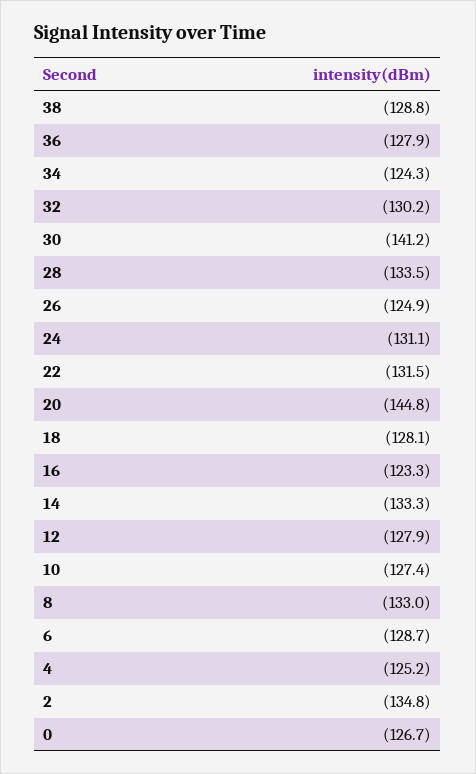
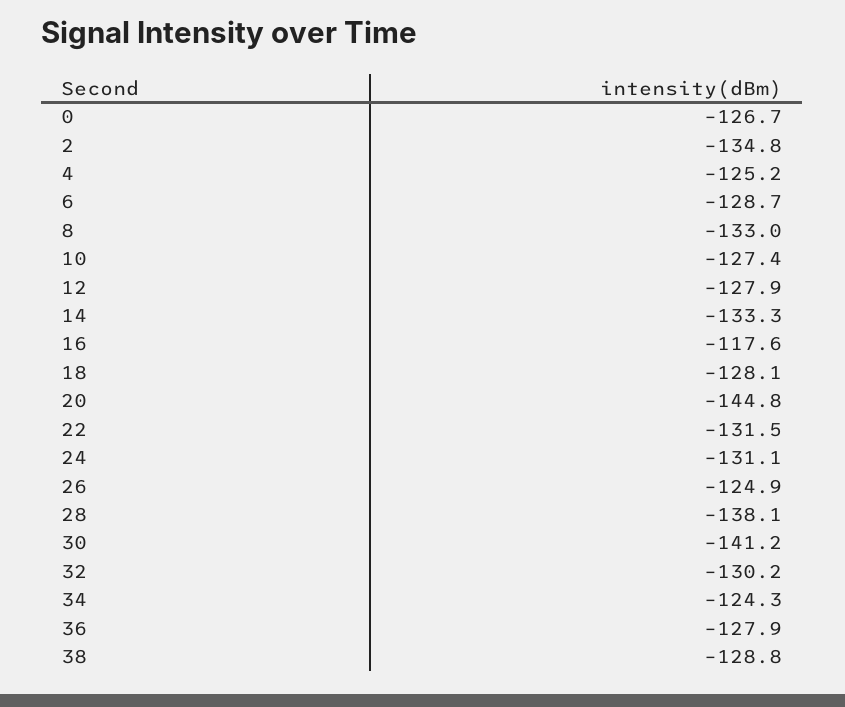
  {
    "38": -128.8,
    "36": -127.9,
    "34": -124.3,
    "32": -130.2,
    "30": -141.2,
-   "28": -133.5,
+   "28": -138.1,
    "26": -124.9,
    "24": -131.1,
    "22": -131.5,
    "20": -144.8,
    "18": -128.1,
-   "16": -123.3,
+   "16": -117.6,
    "14": -133.3,
    "12": -127.9,
    "10": -127.4,
    "8": -133,
    "6": -128.7,
    "4": -125.2,
    "2": -134.8,
    "0": -126.7
  }

